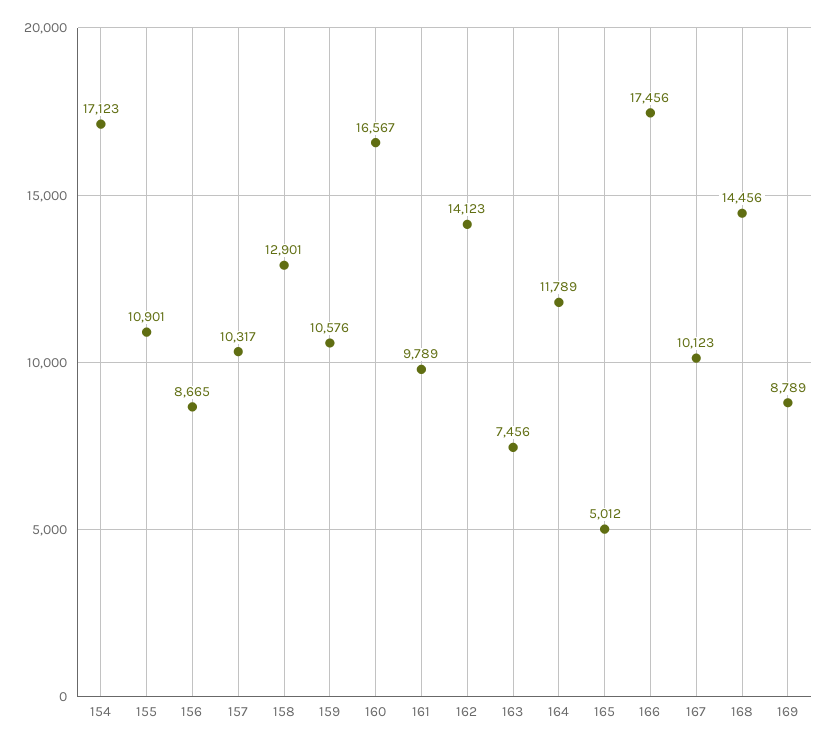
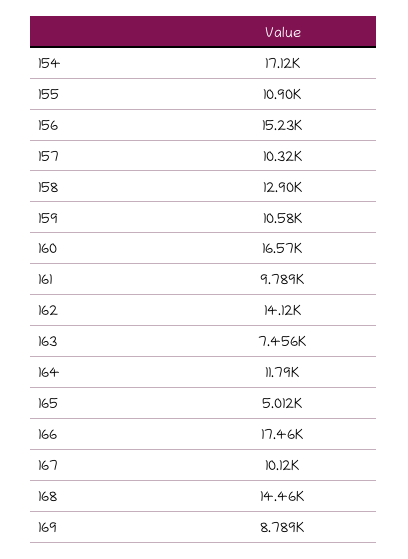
  {
    "154": 17123,
    "155": 10901,
-   "156": 8665,
+   "156": 15230,
    "157": 10317,
    "158": 12901,
    "159": 10576,
    "160": 16567,
    "161": 9789,
    "162": 14123,
    "163": 7456,
    "164": 11789,
    "165": 5012,
    "166": 17456,
    "167": 10123,
    "168": 14456,
    "169": 8789
  }

